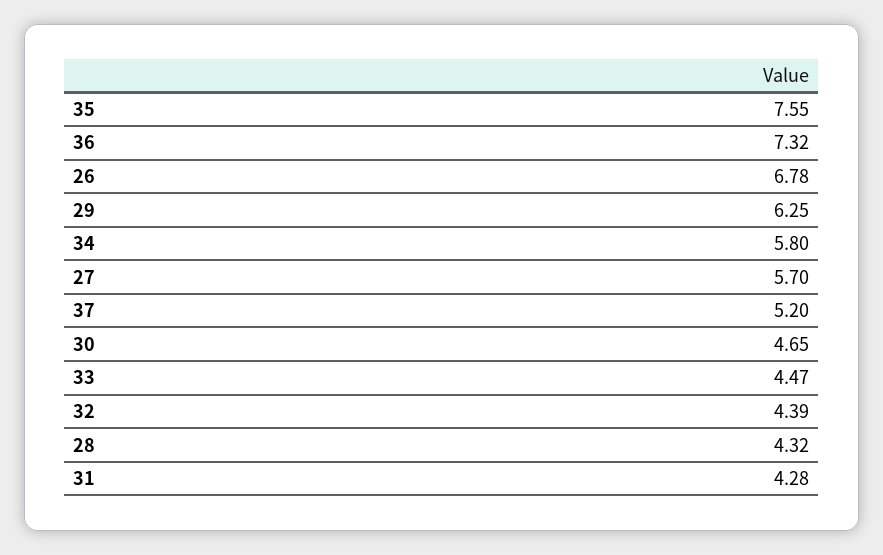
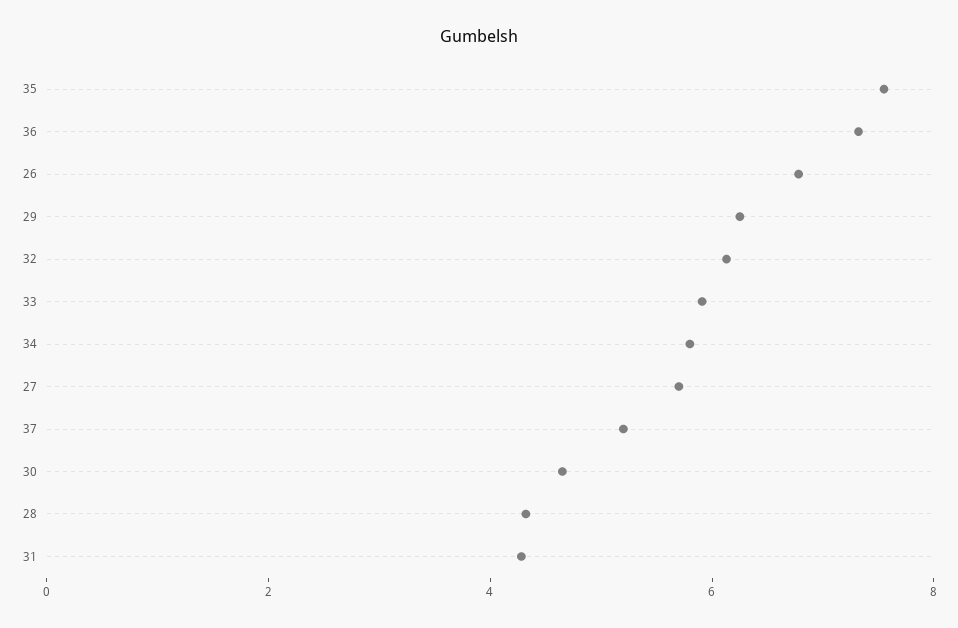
  {
    "35": 7.55,
    "36": 7.32,
    "26": 6.78,
    "29": 6.25,
    "34": 5.8,
    "27": 5.7,
    "37": 5.2,
    "30": 4.65,
-   "33": 4.47,
+   "33": 6,
-   "32": 4.39,
+   "32": 6,
    "28": 4.32,
    "31": 4.28
  }

